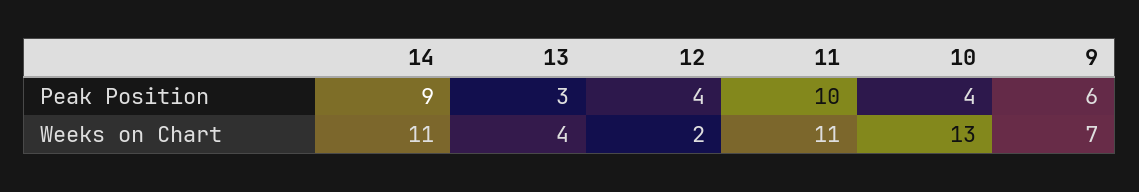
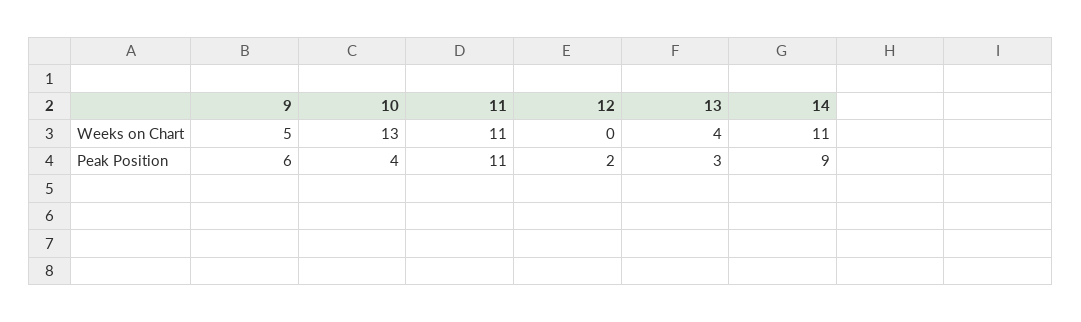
  {
    "14": {
      "Peak Position": 9,
      "Weeks on Chart": 11
    },
    "13": {
      "Peak Position": 3,
      "Weeks on Chart": 4
    },
    "12": {
-     "Peak Position": 4,
+     "Peak Position": 2,
-     "Weeks on Chart": 2
+     "Weeks on Chart": 0
    },
    "11": {
-     "Peak Position": 10,
+     "Peak Position": 11,
      "Weeks on Chart": 11
    },
    "10": {
      "Peak Position": 4,
      "Weeks on Chart": 13
    },
    "9": {
      "Peak Position": 6,
-     "Weeks on Chart": 7
+     "Weeks on Chart": 5
    }
  }

